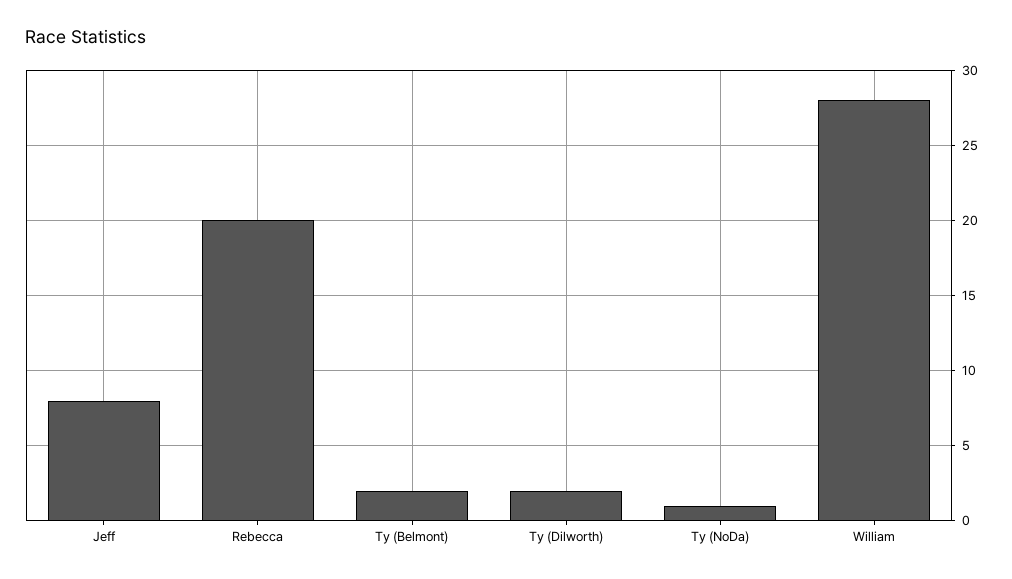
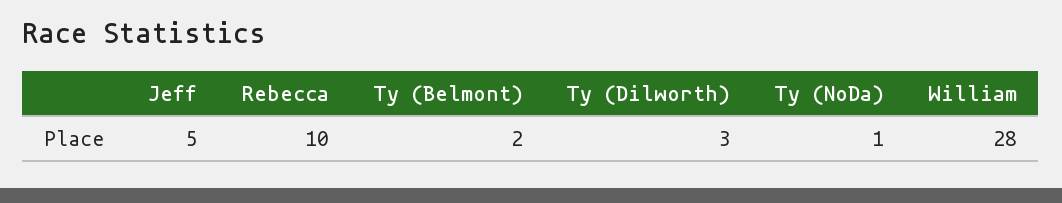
  {
-   "Jeff": 8,
+   "Jeff": 5,
-   "Rebecca": 20,
+   "Rebecca": 10,
    "Ty (Belmont)": 2,
-   "Ty (Dilworth)": 2,
+   "Ty (Dilworth)": 3,
    "Ty (NoDa)": 1,
    "William": 28
  }

